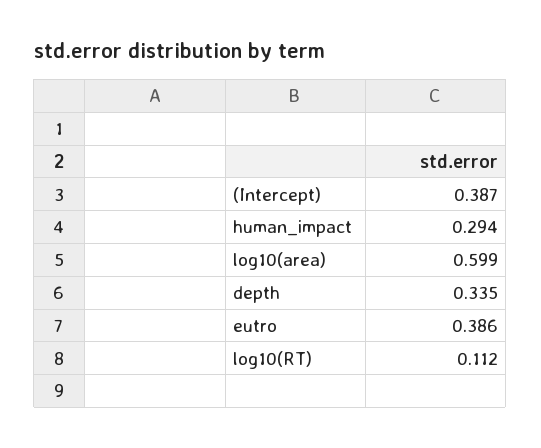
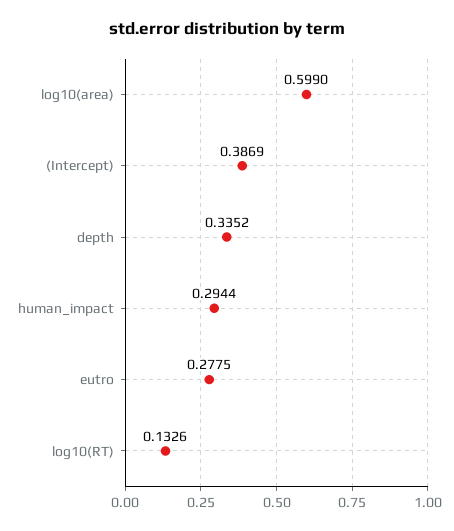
  {
    "(Intercept)": 0.3869,
    "human_impact": 0.2944,
    "log10(area)": 0.599,
    "depth": 0.3352,
-   "eutro": 0.386,
+   "eutro": 0.2775,
-   "log10(RT)": 0.112
+   "log10(RT)": 0.1326
  }

